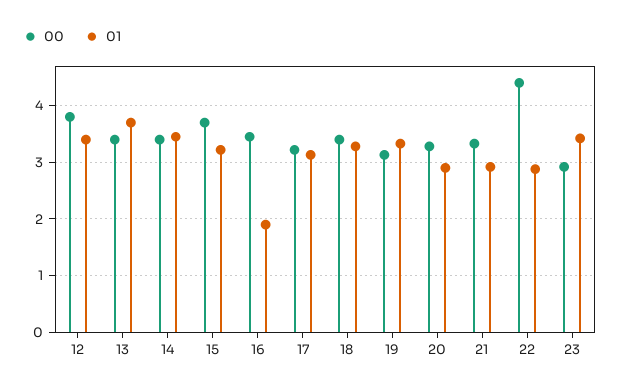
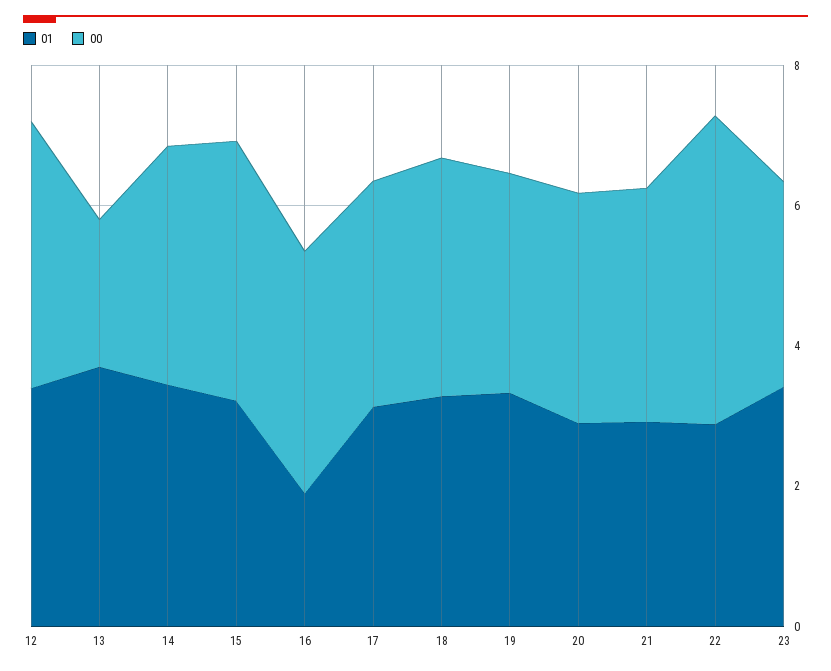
  {
    "00": {
      "12": 3.8,
-     "13": 3.4,
+     "13": 2,
      "14": 3.4,
      "15": 3.8,
      "16": 3.4,
      "17": 3.2,
      "18": 3.4,
      "19": 3.2,
      "20": 3.2,
      "21": 3.4,
      "22": 4.4,
      "23": 3
    },
    "01": {
      "12": 3.4,
      "13": 3.8,
      "14": 3.4,
      "15": 3.2,
      "16": 2,
      "17": 3.2,
      "18": 3.2,
      "19": 3.4,
      "20": 3,
      "21": 3,
      "22": 2.8,
      "23": 3.4
    }
  }

